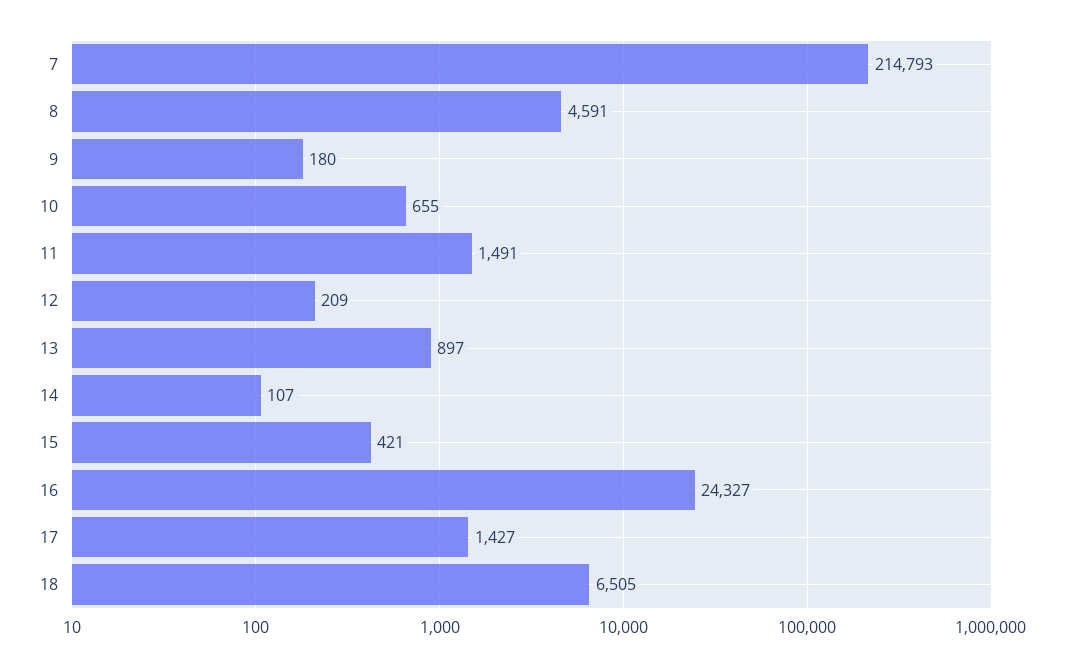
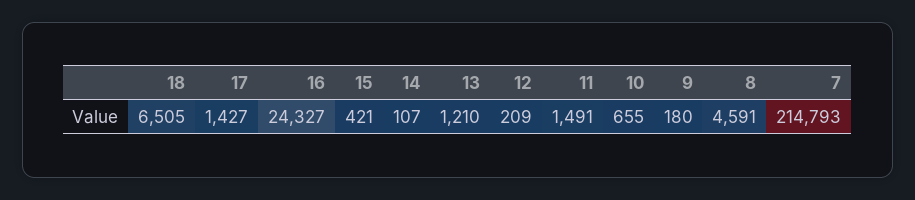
  {
    "7": 214793,
    "8": 4591,
    "9": 180,
    "10": 655,
    "11": 1491,
    "12": 209,
-   "13": 897,
+   "13": 1210,
    "14": 107,
    "15": 421,
    "16": 24327,
    "17": 1427,
    "18": 6505
  }

